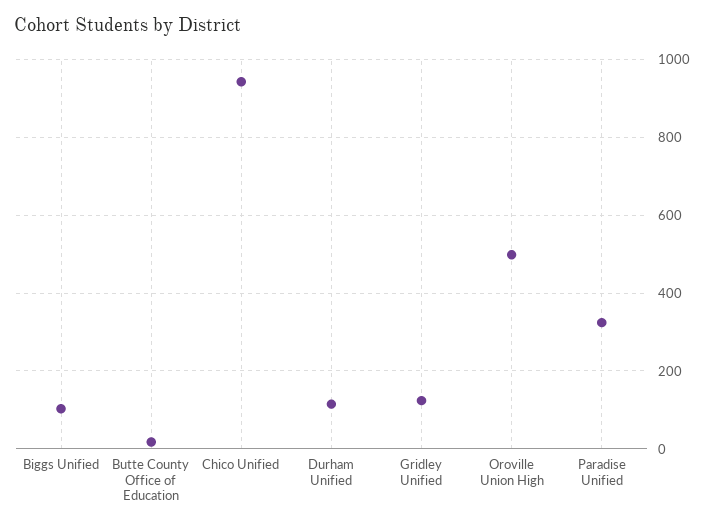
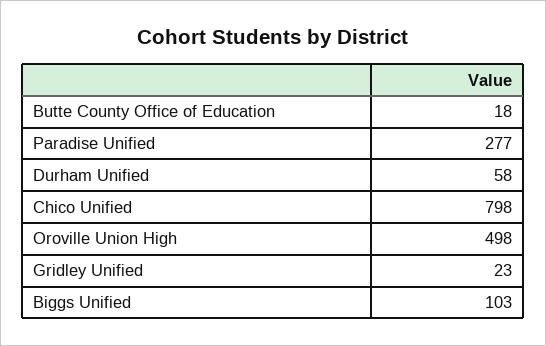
  {
    "Biggs Unified": 103,
    "Butte County Office of Education": 18,
-   "Chico Unified": 940,
+   "Chico Unified": 798,
-   "Durham Unified": 120,
+   "Durham Unified": 58,
-   "Gridley Unified": 120,
+   "Gridley Unified": 23,
    "Oroville Union High": 498,
-   "Paradise Unified": 320
+   "Paradise Unified": 277
  }

